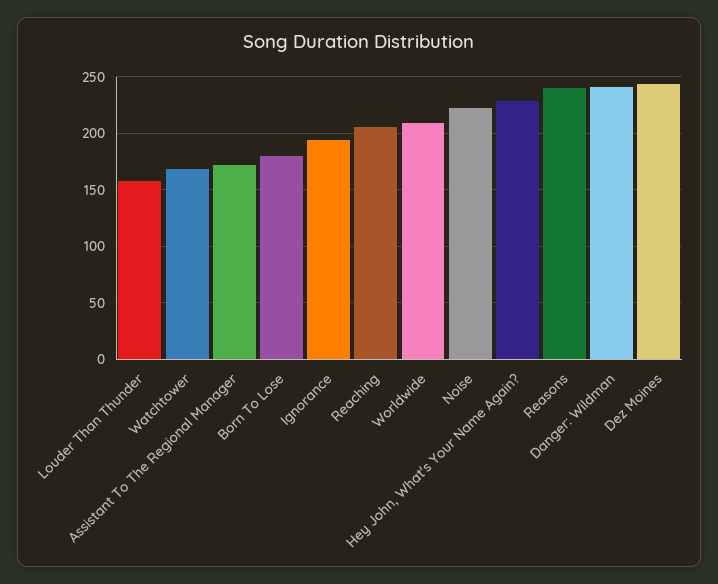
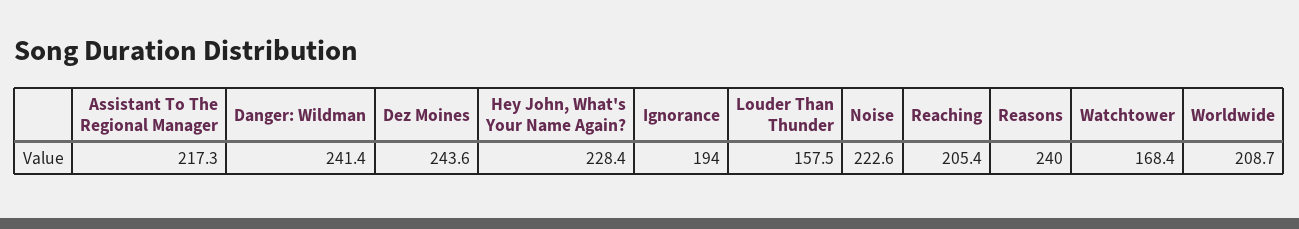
  {
    "Louder Than Thunder": 157.5,
    "Watchtower": 168.4,
-   "Assistant To The Regional Manager": 170,
+   "Assistant To The Regional Manager": 217.3,
-   "Born To Lose": 180,
    "Ignorance": 194,
    "Reaching": 205.4,
    "Worldwide": 208.7,
    "Noise": 222.6,
    "Hey John, What's Your Name Again?": 228.4,
    "Reasons": 240,
    "Danger: Wildman": 241.4,
    "Dez Moines": 243.6
  }

